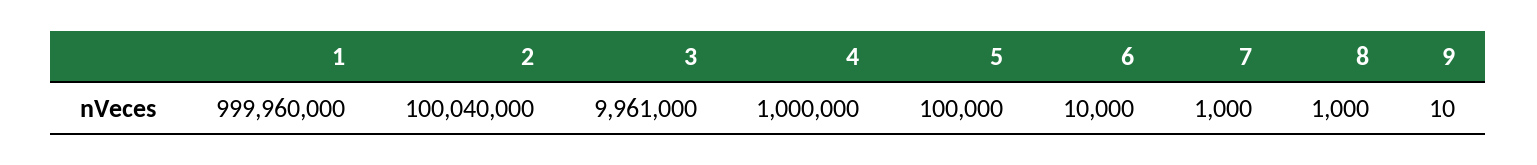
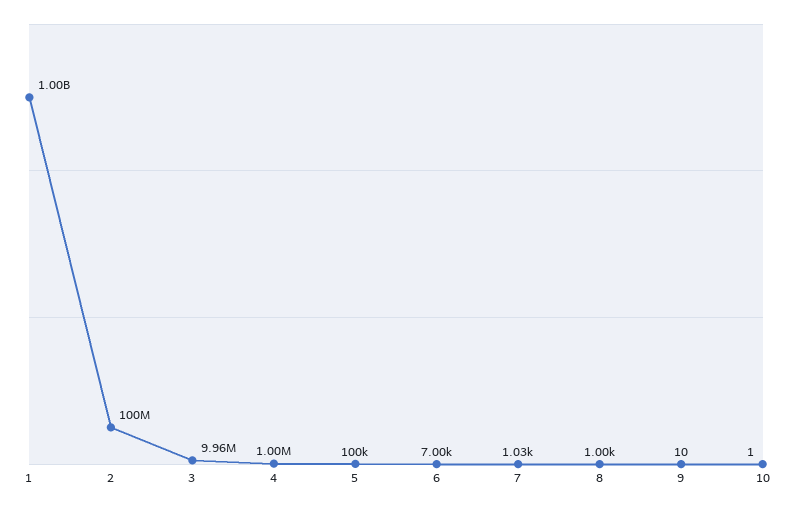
  {
    "1": 999960000,
    "2": 100040000,
    "3": 9961000,
    "4": 1000000,
    "5": 100000,
-   "6": 10000,
+   "6": 7000,
-   "7": 1000,
+   "7": 1030,
    "8": 1000,
-   "9": 10
+   "9": 10,
+   "10": 1
  }

